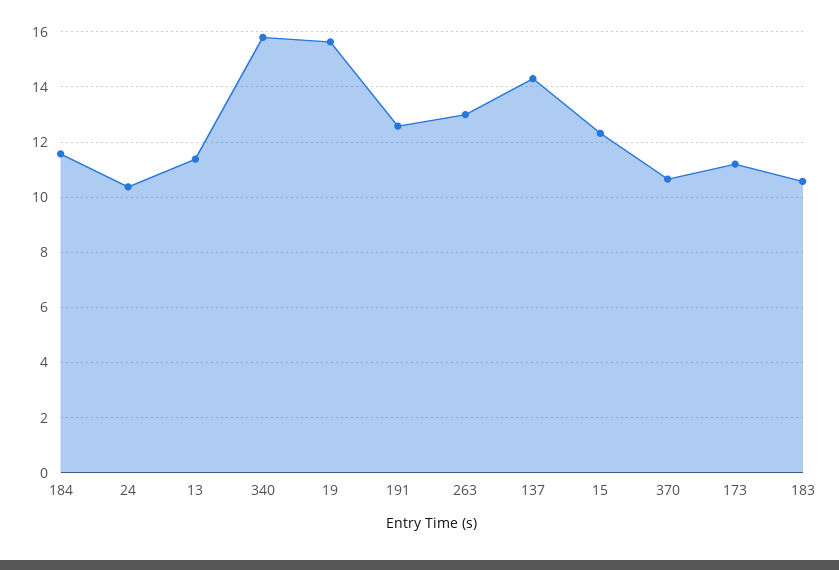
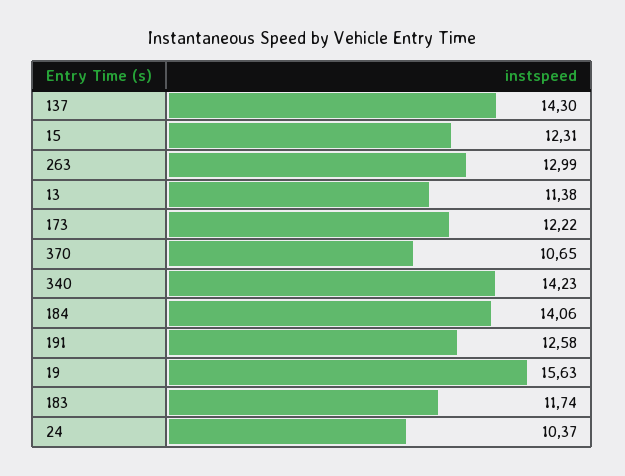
  {
-   "184": 11.5,
+   "184": 14.06,
    "24": 10.37,
    "13": 11.38,
-   "340": 15.75,
+   "340": 14.23,
    "19": 15.63,
    "191": 12.58,
    "263": 12.99,
    "137": 14.3,
    "15": 12.31,
    "370": 10.65,
-   "173": 11.25,
+   "173": 12.22,
-   "183": 10.5
+   "183": 11.74
  }

